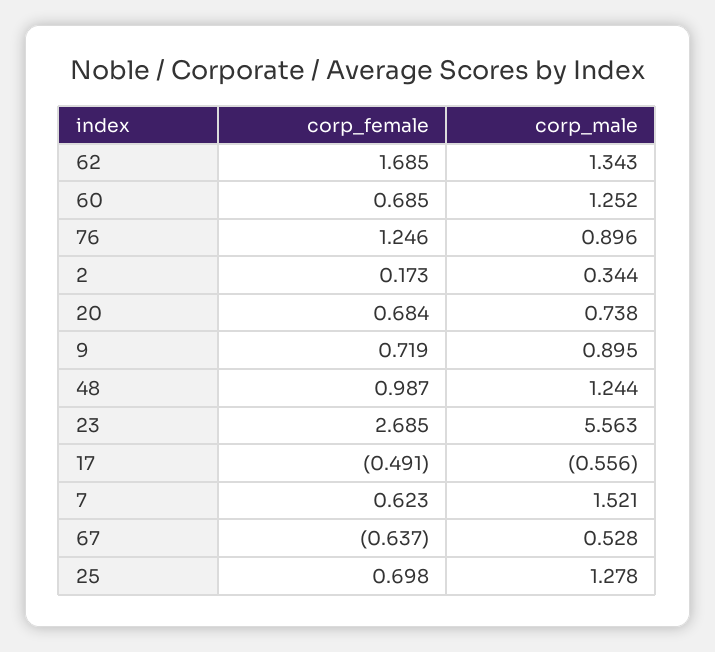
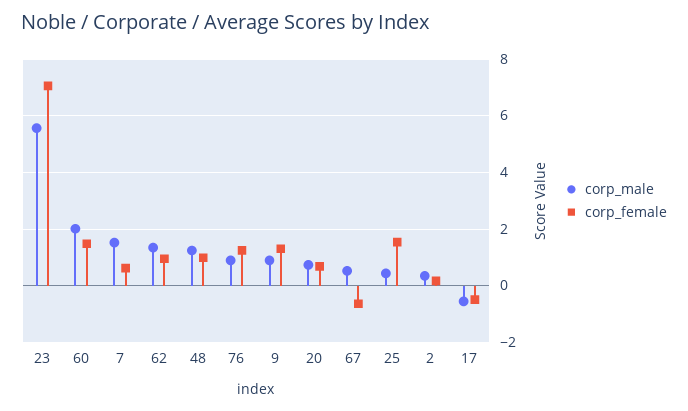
  {
    "corp_female": {
-     "62": 1.685,
+     "62": 1,
-     "60": 0.685,
+     "60": 1.5,
      "76": 1.246,
      "2": 0.173,
      "20": 0.684,
-     "9": 0.719,
+     "9": 1.25,
      "48": 0.987,
-     "23": 2.685,
+     "23": 7,
      "17": -0.491,
      "7": 0.623,
      "67": -0.637,
-     "25": 0.698
+     "25": 1.5
    },
    "corp_male": {
      "62": 1.343,
-     "60": 1.252,
+     "60": 2,
      "76": 0.896,
      "2": 0.344,
      "20": 0.738,
      "9": 0.895,
      "48": 1.244,
      "23": 5.563,
      "17": -0.556,
      "7": 1.521,
      "67": 0.528,
-     "25": 1.278
+     "25": 0.5
    }
  }

